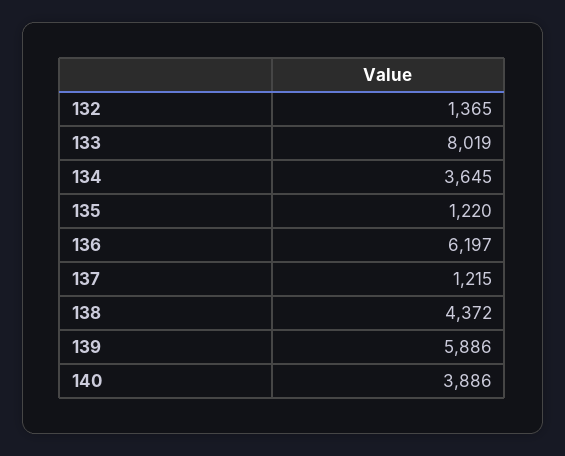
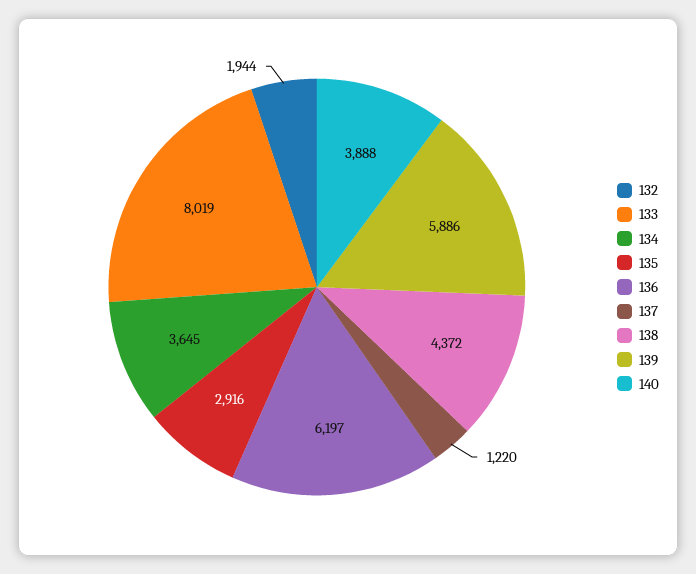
  {
-   "132": 1365,
+   "132": 1944,
    "133": 8019,
    "134": 3645,
-   "135": 1220,
+   "135": 2916,
    "136": 6197,
-   "137": 1215,
+   "137": 1220,
    "138": 4372,
    "139": 5886,
-   "140": 3886
+   "140": 3888
  }

